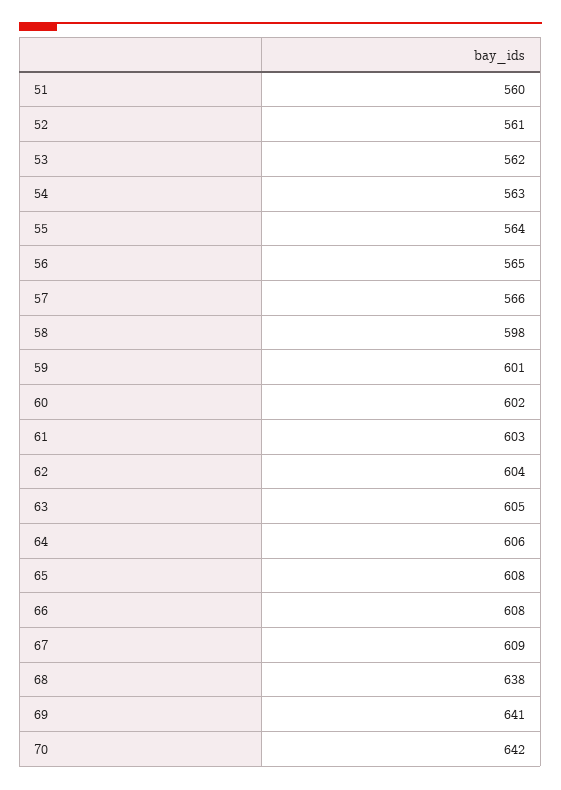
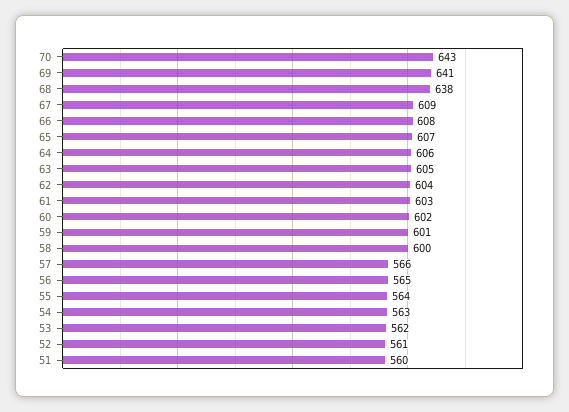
  {
    "51": 560,
    "52": 561,
    "53": 562,
    "54": 563,
    "55": 564,
    "56": 565,
    "57": 566,
-   "58": 598,
+   "58": 600,
    "59": 601,
    "60": 602,
    "61": 603,
    "62": 604,
    "63": 605,
    "64": 606,
-   "65": 608,
+   "65": 607,
    "66": 608,
    "67": 609,
    "68": 638,
    "69": 641,
-   "70": 642
+   "70": 643
  }

